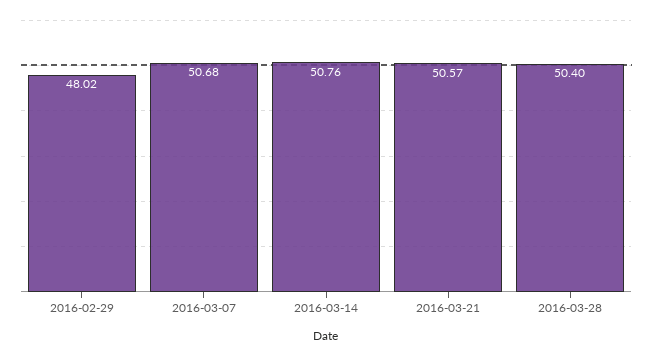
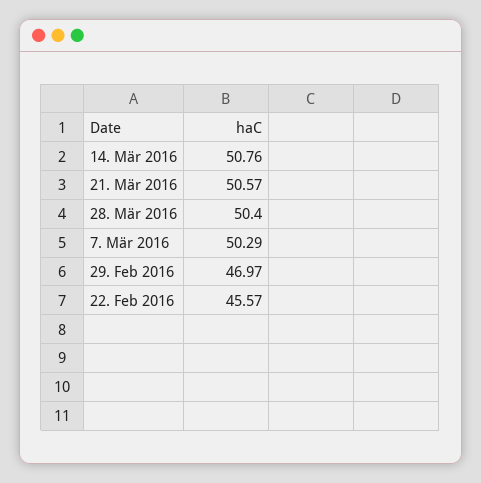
  {
-   "2016-02-29": 48.02,
+   "2016-02-29": 46.97,
-   "2016-03-07": 50.68,
+   "2016-03-07": 50.29,
    "2016-03-14": 50.76,
    "2016-03-21": 50.57,
-   "2016-03-28": 50.4
+   "2016-03-28": 50.4,
+   "22. Feb 2016": 45.57
  }

